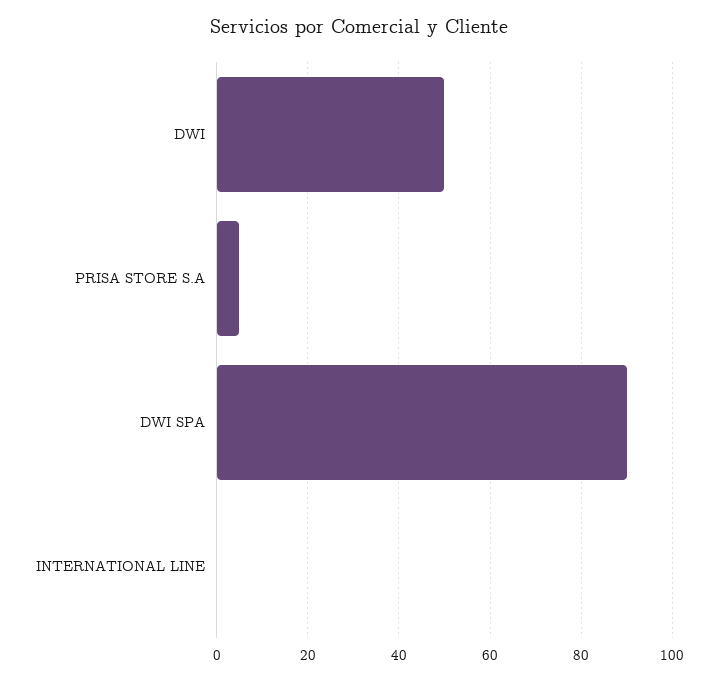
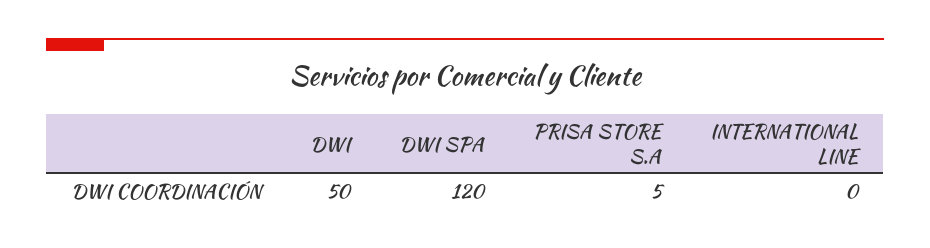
  {
    "DWI": 50,
    "PRISA STORE S.A": 5,
-   "DWI SPA": 90,
+   "DWI SPA": 120,
    "INTERNATIONAL LINE": 0
  }

